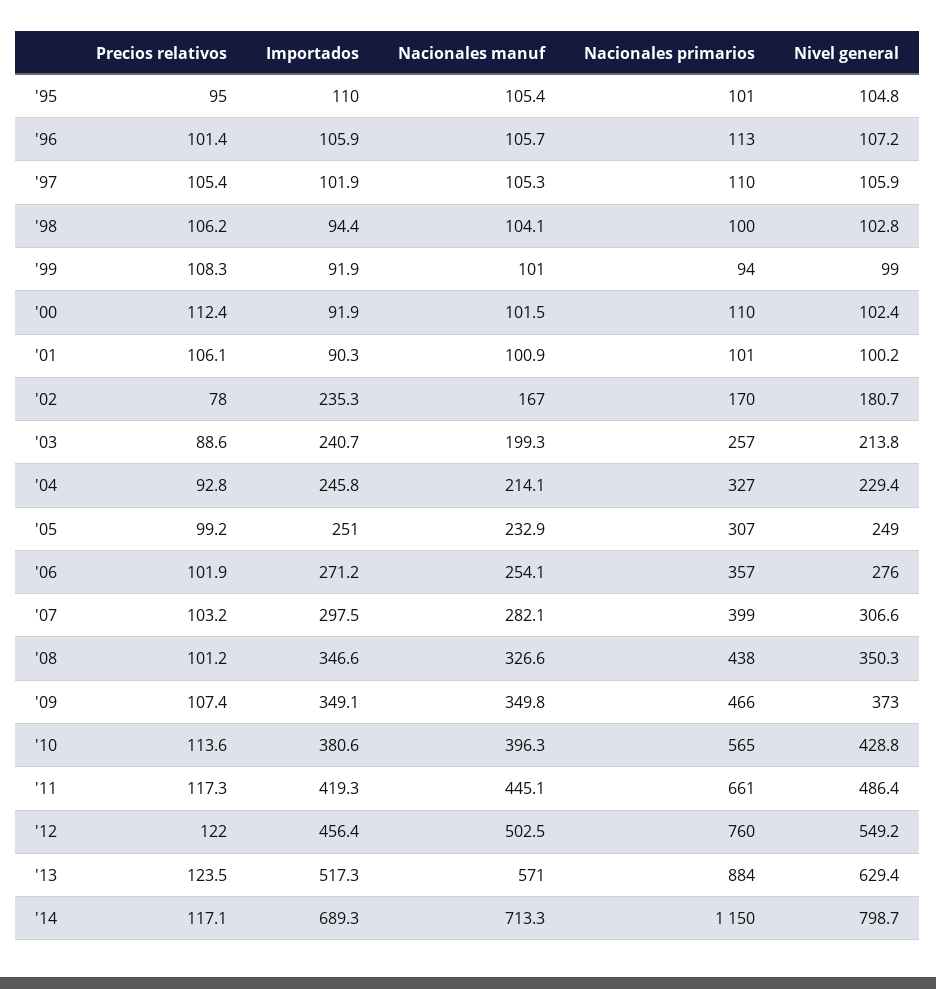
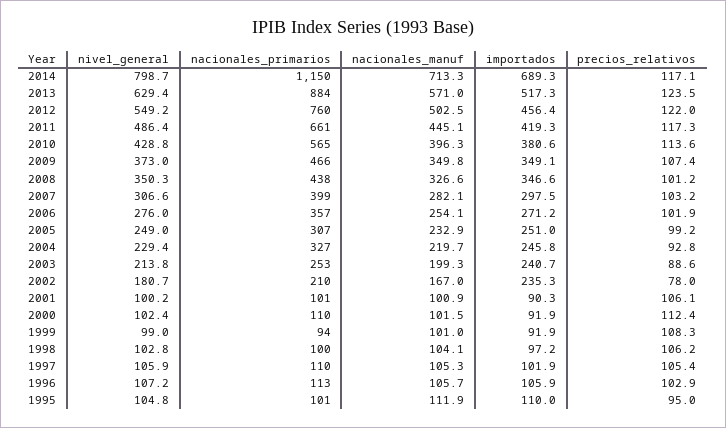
  {
    "Precios relativos": {
      "'95": 95,
-     "'96": 101.4,
+     "'96": 102.9,
      "'97": 105.4,
      "'98": 106.2,
      "'99": 108.3,
      "'00": 112.4,
      "'01": 106.1,
      "'02": 78,
      "'03": 88.6,
      "'04": 92.8,
      "'05": 99.2,
      "'06": 101.9,
      "'07": 103.2,
      "'08": 101.2,
      "'09": 107.4,
      "'10": 113.6,
      "'11": 117.3,
      "'12": 122,
      "'13": 123.5,
      "'14": 117.1
    },
    "Importados": {
      "'95": 110,
      "'96": 105.9,
      "'97": 101.9,
-     "'98": 94.4,
+     "'98": 97.2,
      "'99": 91.9,
      "'00": 91.9,
      "'01": 90.3,
      "'02": 235.3,
      "'03": 240.7,
      "'04": 245.8,
      "'05": 251,
      "'06": 271.2,
      "'07": 297.5,
      "'08": 346.6,
      "'09": 349.1,
      "'10": 380.6,
      "'11": 419.3,
      "'12": 456.4,
      "'13": 517.3,
      "'14": 689.3
    },
    "Nacionales manuf": {
-     "'95": 105.4,
+     "'95": 111.9,
      "'96": 105.7,
      "'97": 105.3,
      "'98": 104.1,
      "'99": 101,
      "'00": 101.5,
      "'01": 100.9,
      "'02": 167,
      "'03": 199.3,
-     "'04": 214.1,
+     "'04": 219.7,
      "'05": 232.9,
      "'06": 254.1,
      "'07": 282.1,
      "'08": 326.6,
      "'09": 349.8,
      "'10": 396.3,
      "'11": 445.1,
      "'12": 502.5,
      "'13": 571,
      "'14": 713.3
    },
    "Nacionales primarios": {
      "'95": 101,
      "'96": 113,
      "'97": 110,
      "'98": 100,
      "'99": 94,
      "'00": 110,
      "'01": 101,
-     "'02": 170,
+     "'02": 210,
-     "'03": 257,
+     "'03": 253,
      "'04": 327,
      "'05": 307,
      "'06": 357,
      "'07": 399,
      "'08": 438,
      "'09": 466,
      "'10": 565,
      "'11": 661,
      "'12": 760,
      "'13": 884,
      "'14": 1150
    },
    "Nivel general": {
      "'95": 104.8,
      "'96": 107.2,
      "'97": 105.9,
      "'98": 102.8,
      "'99": 99,
      "'00": 102.4,
      "'01": 100.2,
      "'02": 180.7,
      "'03": 213.8,
      "'04": 229.4,
      "'05": 249,
      "'06": 276,
      "'07": 306.6,
      "'08": 350.3,
      "'09": 373,
      "'10": 428.8,
      "'11": 486.4,
      "'12": 549.2,
      "'13": 629.4,
      "'14": 798.7
    }
  }

